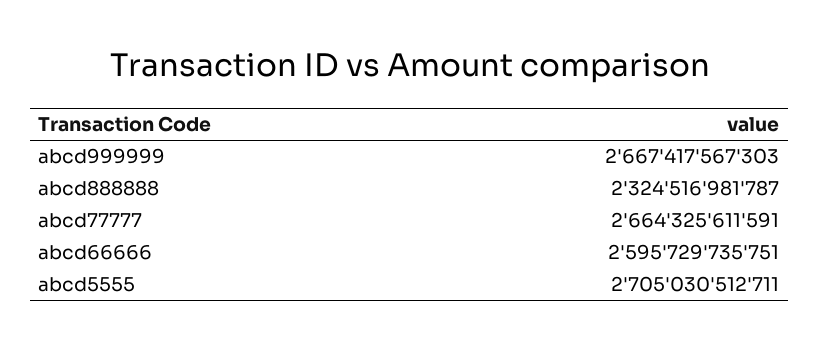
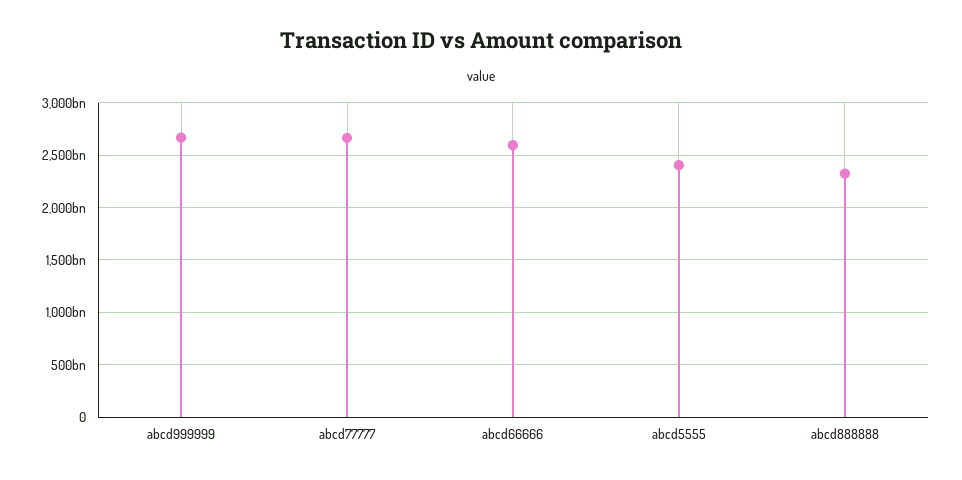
  {
    "abcd999999": 2667417567303,
    "abcd888888": 2324516981787,
    "abcd77777": 2664325611591,
    "abcd66666": 2595729735751,
-   "abcd5555": 2705030512711
+   "abcd5555": 2400000000000
  }

